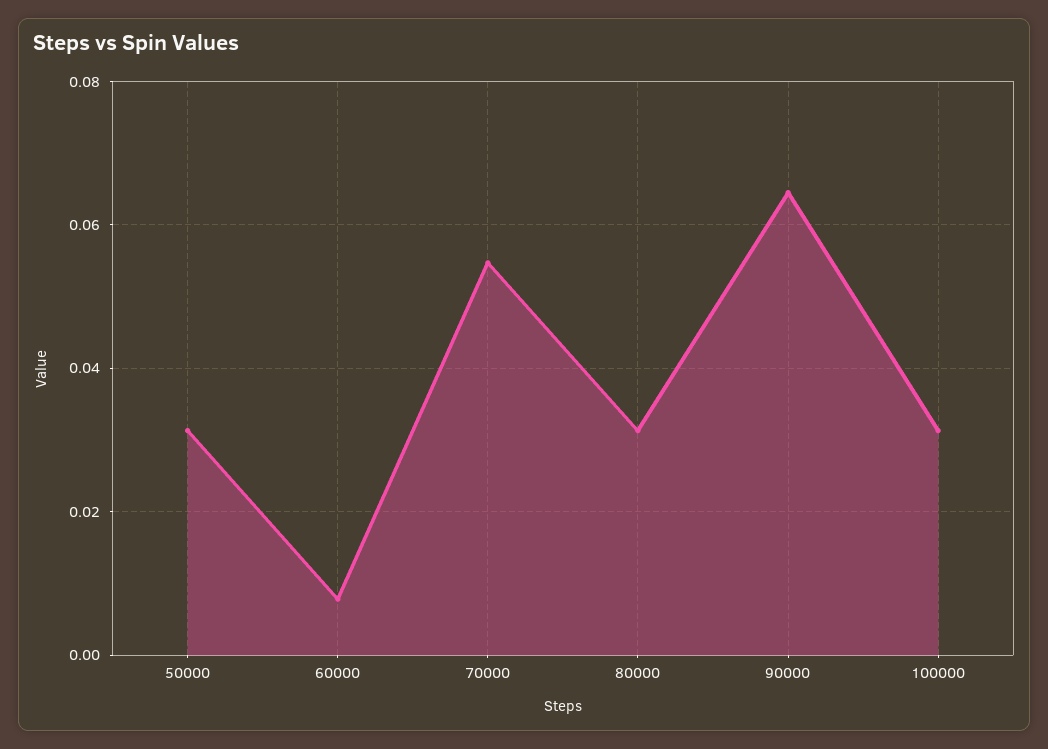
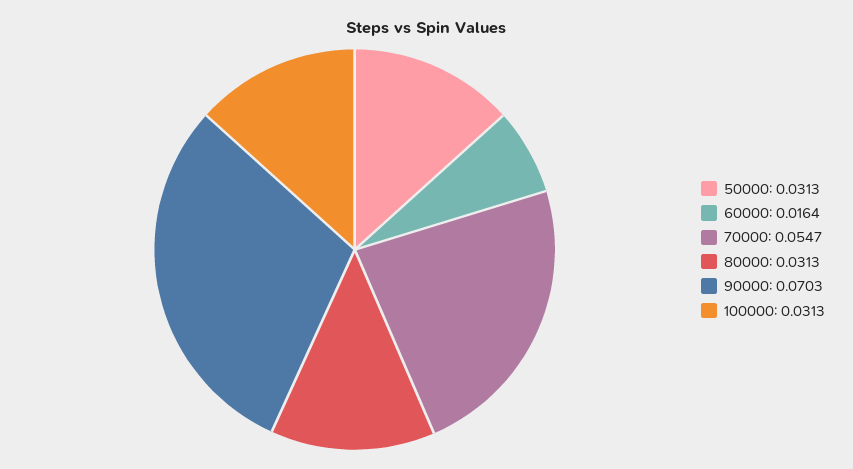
  {
    "50000": 0.0313,
-   "60000": 0.008,
+   "60000": 0.0164,
    "70000": 0.0547,
    "80000": 0.0313,
-   "90000": 0.064,
+   "90000": 0.0703,
    "100000": 0.0313
  }

